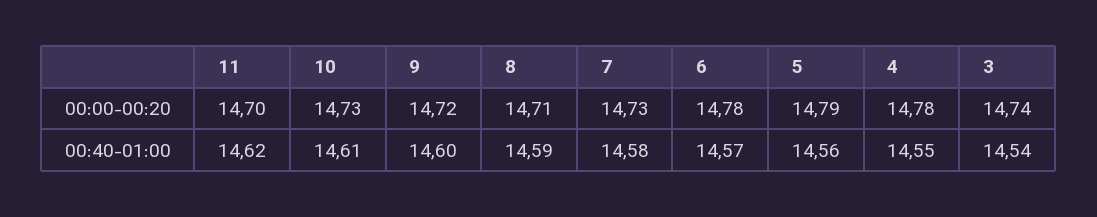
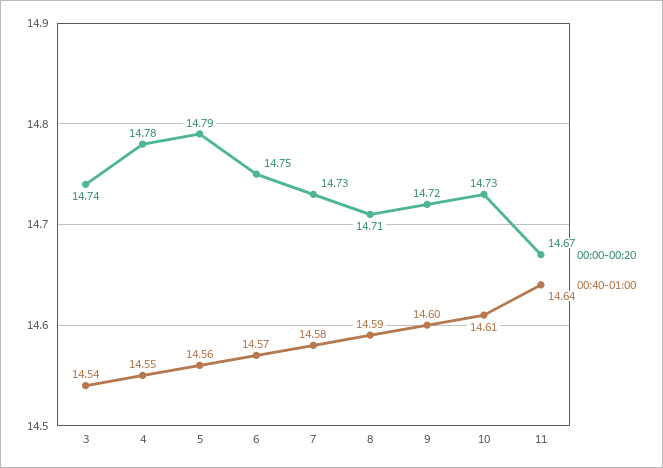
  {
    "00:00-00:20": {
-     "11": 14.7,
+     "11": 14.67,
      "10": 14.73,
      "9": 14.72,
      "8": 14.71,
      "7": 14.73,
-     "6": 14.78,
+     "6": 14.75,
      "5": 14.79,
      "4": 14.78,
      "3": 14.74
    },
    "00:40-01:00": {
-     "11": 14.62,
+     "11": 14.64,
      "10": 14.61,
      "9": 14.6,
      "8": 14.59,
      "7": 14.58,
      "6": 14.57,
      "5": 14.56,
      "4": 14.55,
      "3": 14.54
    }
  }

